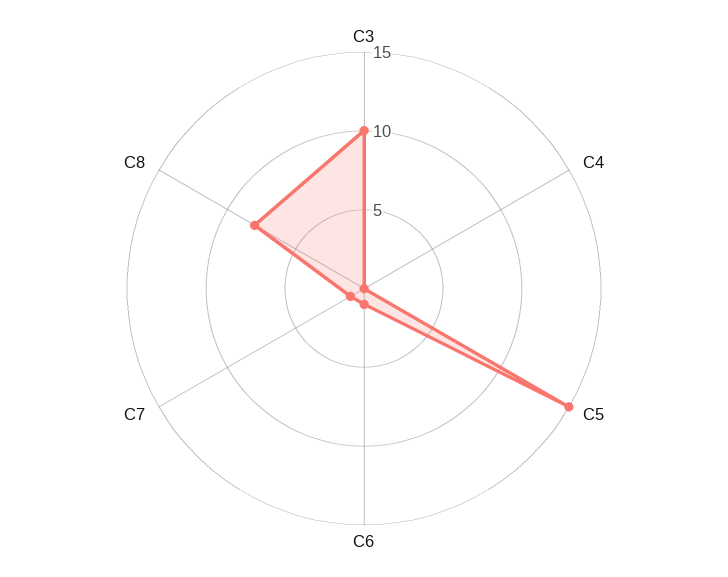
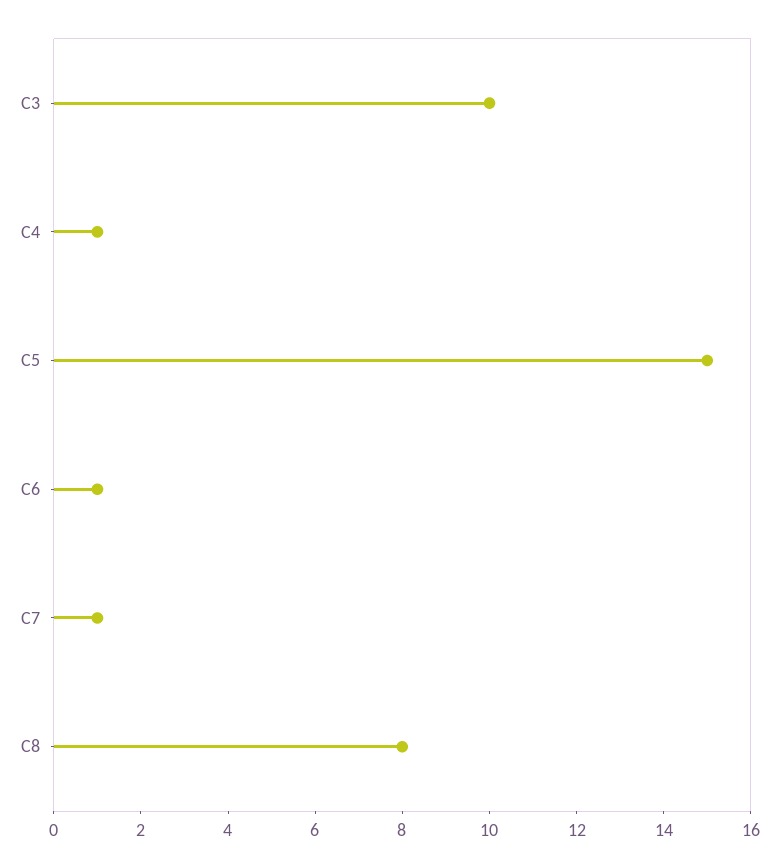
  {
    "C3": 10,
-   "C4": 0,
+   "C4": 1,
    "C5": 15,
    "C6": 1,
    "C7": 1,
    "C8": 8
  }

